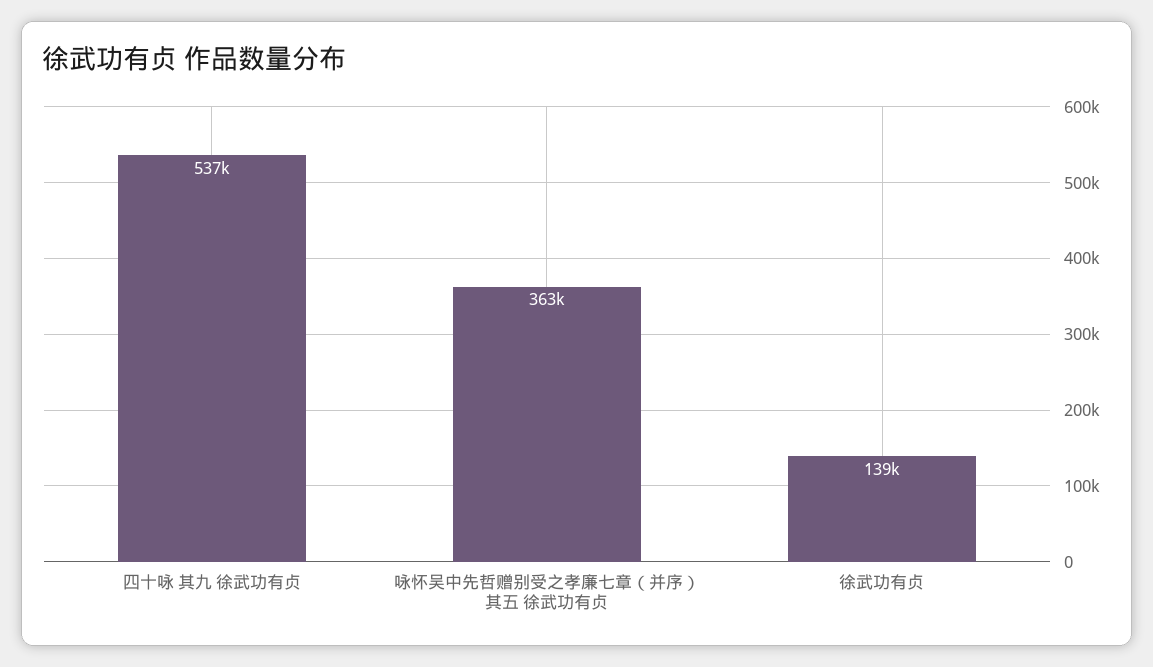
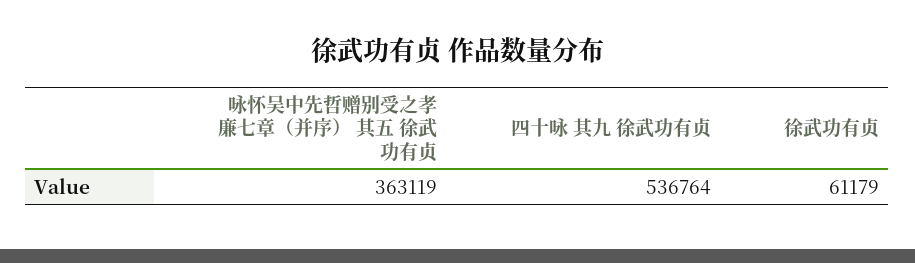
  {
    "四十咏 其九 徐武功有贞": 536764,
    "咏怀吴中先哲赠别受之孝廉七章（并序） 其五 徐武功有贞": 363119,
-   "徐武功有贞": 139000
+   "徐武功有贞": 61179
  }

